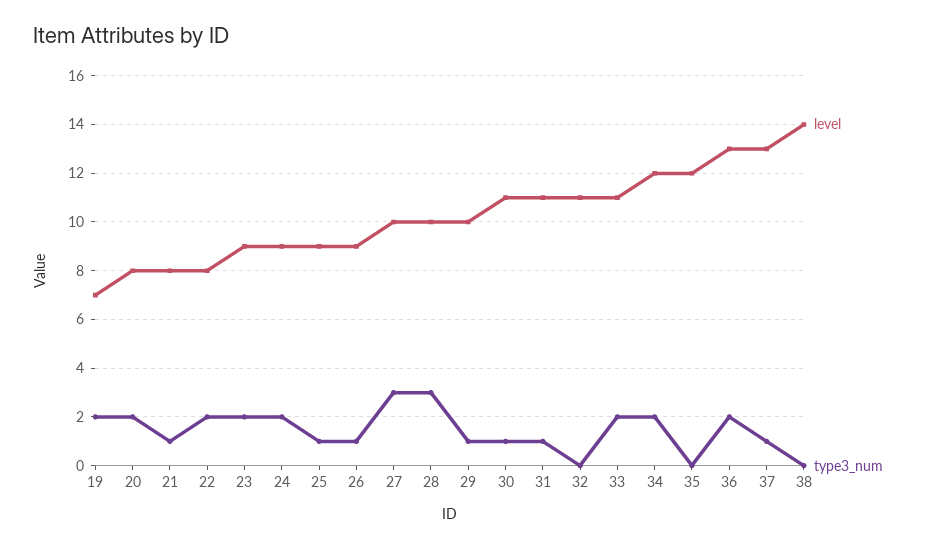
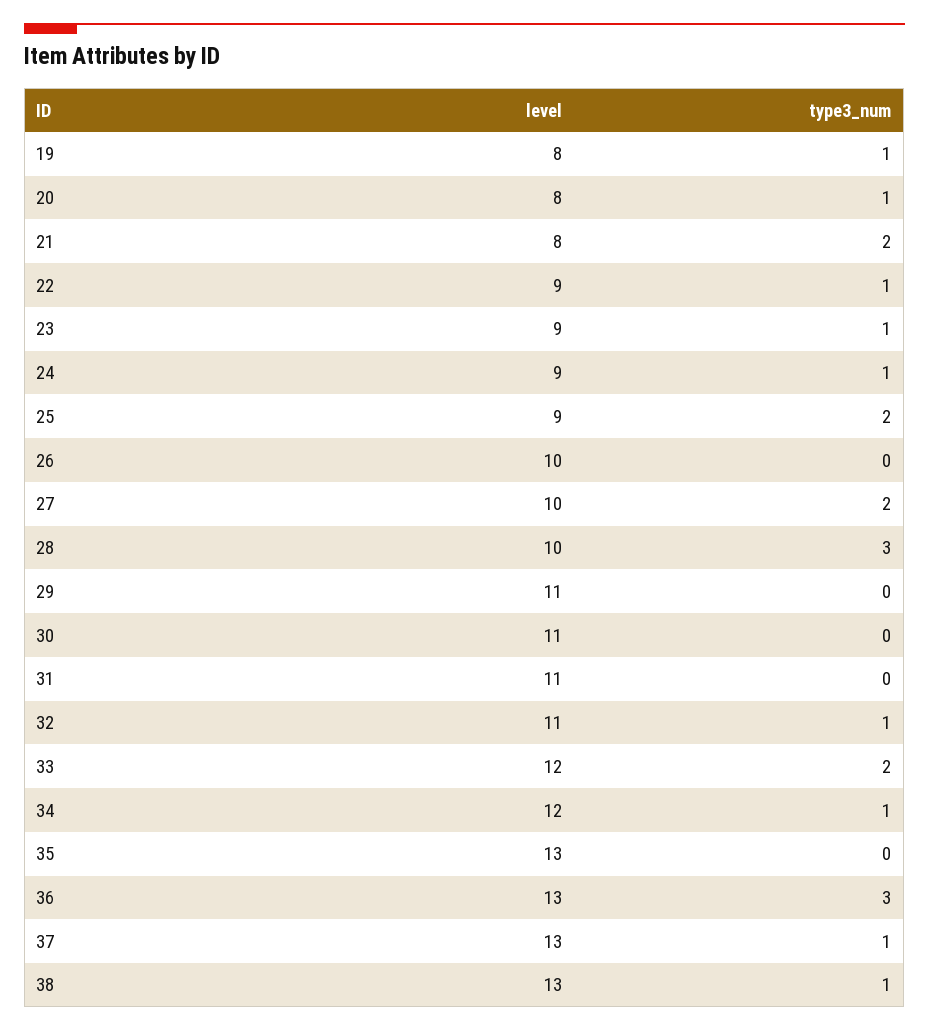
  {
    "level": {
-     "19": 7,
+     "19": 8,
      "20": 8,
      "21": 8,
-     "22": 8,
+     "22": 9,
      "23": 9,
      "24": 9,
      "25": 9,
-     "26": 9,
+     "26": 10,
      "27": 10,
      "28": 10,
-     "29": 10,
+     "29": 11,
      "30": 11,
      "31": 11,
      "32": 11,
-     "33": 11,
+     "33": 12,
      "34": 12,
-     "35": 12,
+     "35": 13,
      "36": 13,
      "37": 13,
-     "38": 14
+     "38": 13
    },
    "type3_num": {
-     "19": 2,
+     "19": 1,
-     "20": 2,
+     "20": 1,
-     "21": 1,
+     "21": 2,
-     "22": 2,
+     "22": 1,
-     "23": 2,
+     "23": 1,
-     "24": 2,
+     "24": 1,
-     "25": 1,
+     "25": 2,
-     "26": 1,
+     "26": 0,
-     "27": 3,
+     "27": 2,
      "28": 3,
-     "29": 1,
+     "29": 0,
-     "30": 1,
+     "30": 0,
-     "31": 1,
+     "31": 0,
-     "32": 0,
+     "32": 1,
      "33": 2,
-     "34": 2,
+     "34": 1,
      "35": 0,
-     "36": 2,
+     "36": 3,
      "37": 1,
-     "38": 0
+     "38": 1
    }
  }

